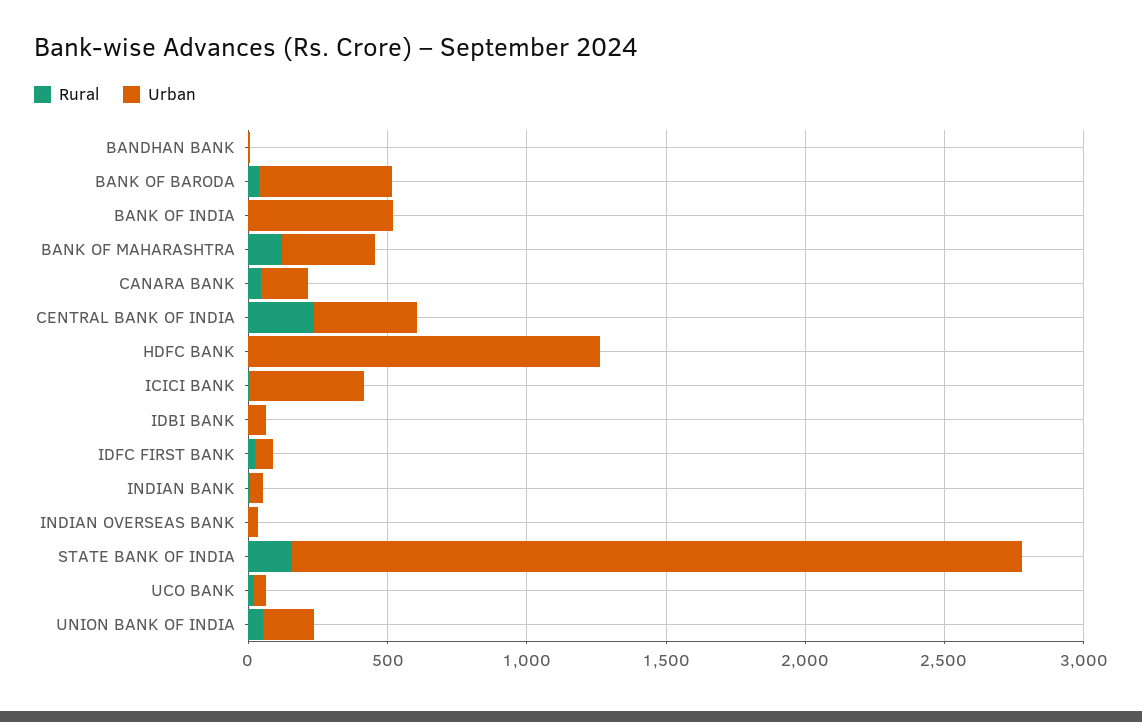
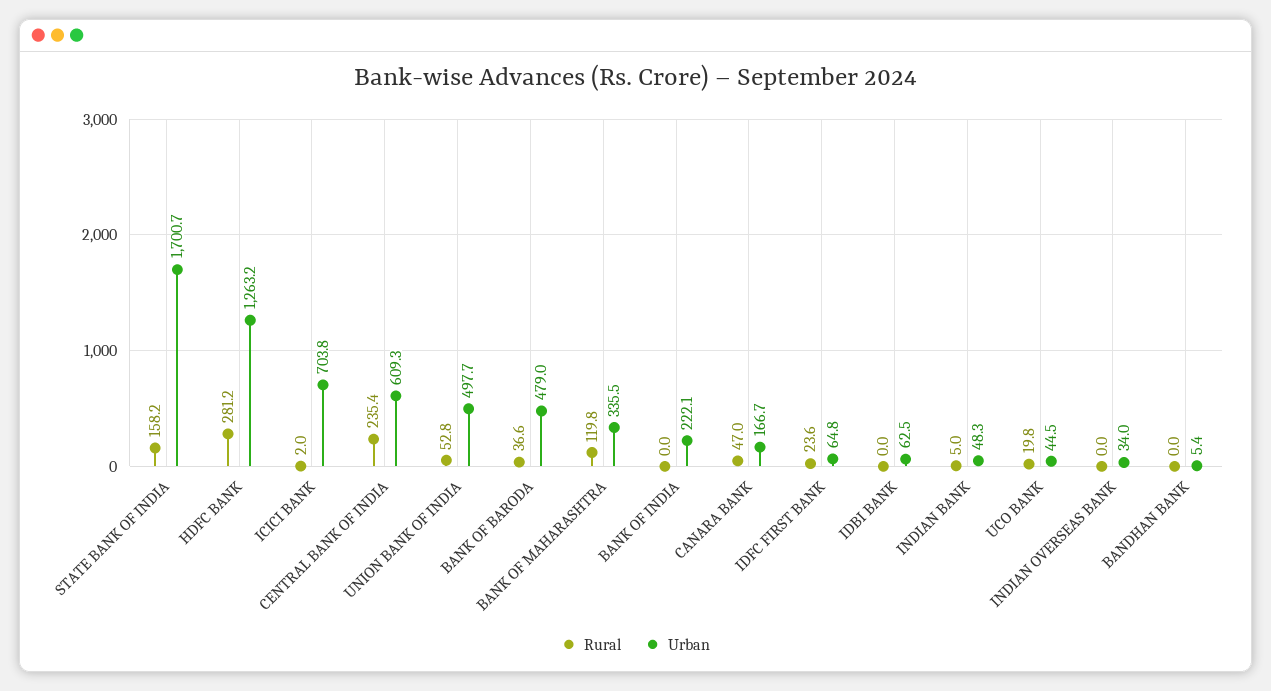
  {
    "Rural": {
      "BANDHAN BANK": 0,
      "BANK OF BARODA": 36.6,
      "BANK OF INDIA": 0,
      "BANK OF MAHARASHTRA": 119.8,
      "CANARA BANK": 47,
      "CENTRAL BANK OF INDIA": 235.4,
-     "HDFC BANK": 0,
+     "HDFC BANK": 281.2,
      "ICICI BANK": 2,
      "IDBI BANK": 0,
      "IDFC FIRST BANK": 23.6,
      "INDIAN BANK": 5,
      "INDIAN OVERSEAS BANK": 0,
      "STATE BANK OF INDIA": 158.2,
      "UCO BANK": 19.8,
      "UNION BANK OF INDIA": 52.8
    },
    "Urban": {
      "BANDHAN BANK": 5.4,
      "BANK OF BARODA": 479,
-     "BANK OF INDIA": 500,
+     "BANK OF INDIA": 222.1,
      "BANK OF MAHARASHTRA": 335.5,
      "CANARA BANK": 166.7,
-     "CENTRAL BANK OF INDIA": 400,
+     "CENTRAL BANK OF INDIA": 609.3,
      "HDFC BANK": 1263.2,
-     "ICICI BANK": 400,
+     "ICICI BANK": 703.8,
      "IDBI BANK": 62.5,
      "IDFC FIRST BANK": 64.8,
      "INDIAN BANK": 48.3,
      "INDIAN OVERSEAS BANK": 34,
-     "STATE BANK OF INDIA": 2600,
+     "STATE BANK OF INDIA": 1700.7,
      "UCO BANK": 44.5,
-     "UNION BANK OF INDIA": 200
+     "UNION BANK OF INDIA": 497.7
    }
  }

